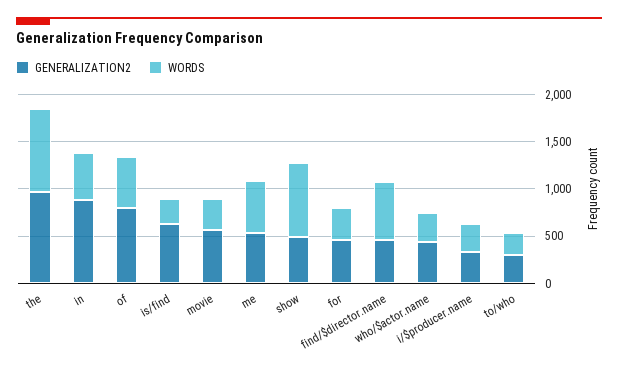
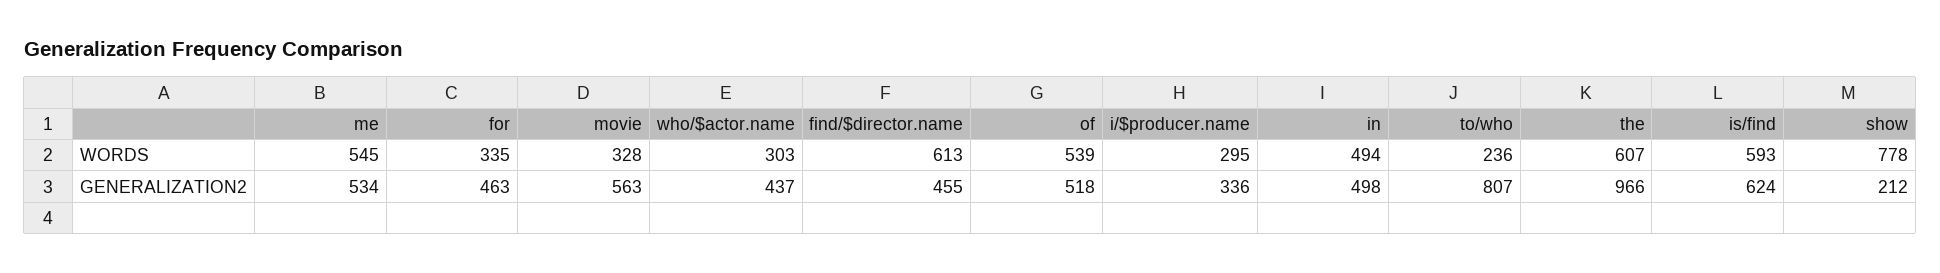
  {
    "GENERALIZATION2": {
      "the": 966,
-     "in": 900,
+     "in": 498,
-     "of": 800,
+     "of": 518,
      "is/find": 624,
      "movie": 563,
      "me": 534,
-     "show": 500,
+     "show": 212,
      "for": 463,
      "find/$director.name": 455,
      "who/$actor.name": 437,
      "i/$producer.name": 336,
-     "to/who": 300
+     "to/who": 807
    },
    "WORDS": {
-     "the": 900,
+     "the": 607,
      "in": 494,
      "of": 539,
-     "is/find": 300,
+     "is/find": 593,
      "movie": 328,
      "me": 545,
      "show": 778,
      "for": 335,
      "find/$director.name": 613,
      "who/$actor.name": 303,
      "i/$producer.name": 295,
      "to/who": 236
    }
  }

